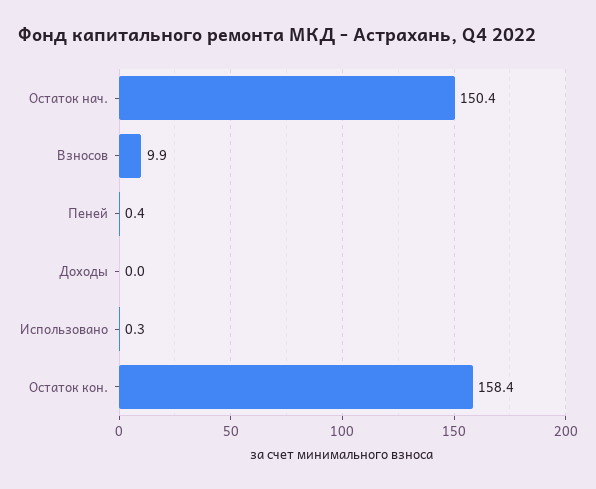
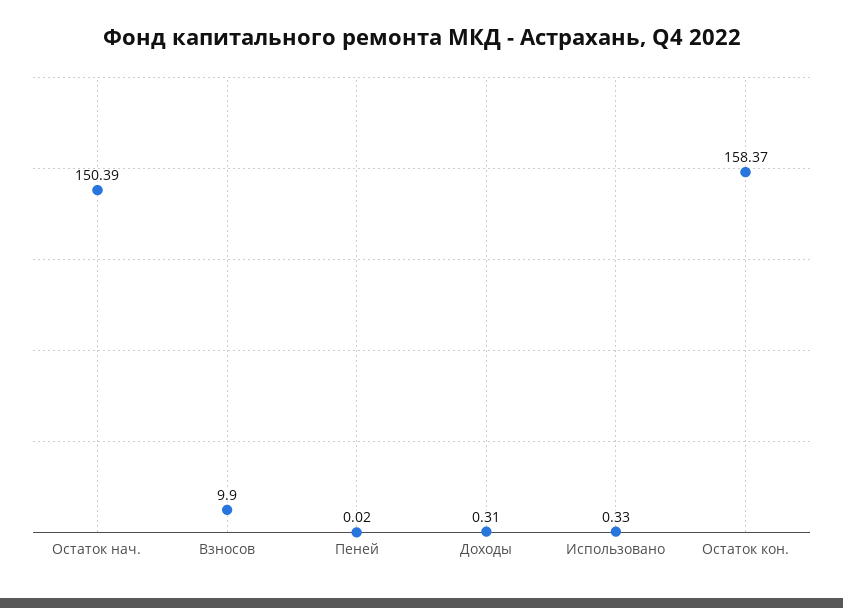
  {
    "Остаток нач.": 150.39,
    "Взносов": 9.9,
-   "Пеней": 0.4,
+   "Пеней": 0.02,
-   "Доходы": 0,
+   "Доходы": 0.31,
    "Использовано": 0.33,
    "Остаток кон.": 158.37
  }

